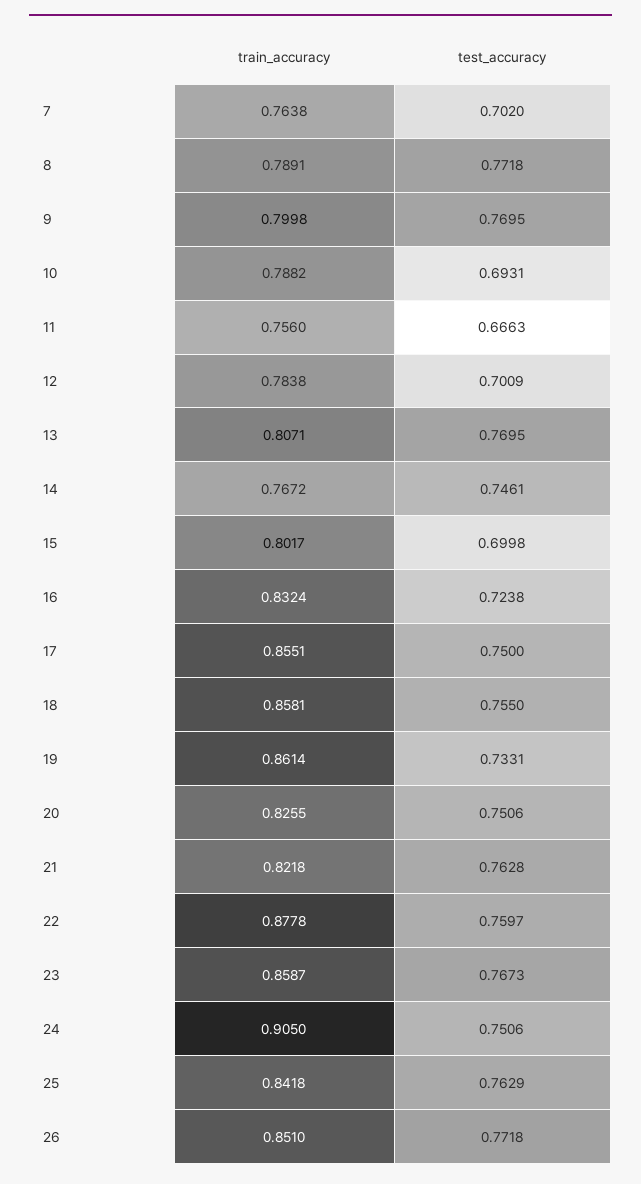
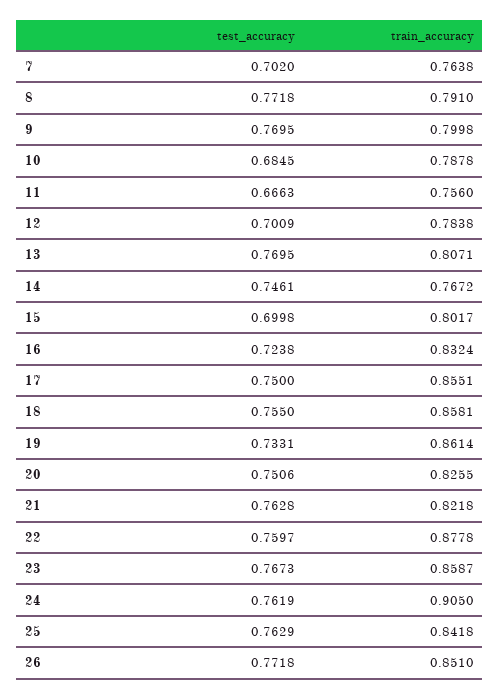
  {
    "train_accuracy": {
      "7": 0.7638,
-     "8": 0.7891,
+     "8": 0.791,
      "9": 0.7998,
-     "10": 0.7882,
+     "10": 0.7878,
      "11": 0.756,
      "12": 0.7838,
      "13": 0.8071,
      "14": 0.7672,
      "15": 0.8017,
      "16": 0.8324,
      "17": 0.8551,
      "18": 0.8581,
      "19": 0.8614,
      "20": 0.8255,
      "21": 0.8218,
      "22": 0.8778,
      "23": 0.8587,
      "24": 0.905,
      "25": 0.8418,
      "26": 0.851
    },
    "test_accuracy": {
      "7": 0.702,
      "8": 0.7718,
      "9": 0.7695,
-     "10": 0.6931,
+     "10": 0.6845,
      "11": 0.6663,
      "12": 0.7009,
      "13": 0.7695,
      "14": 0.7461,
      "15": 0.6998,
      "16": 0.7238,
      "17": 0.75,
      "18": 0.755,
      "19": 0.7331,
      "20": 0.7506,
      "21": 0.7628,
      "22": 0.7597,
      "23": 0.7673,
-     "24": 0.7506,
+     "24": 0.7619,
      "25": 0.7629,
      "26": 0.7718
    }
  }

